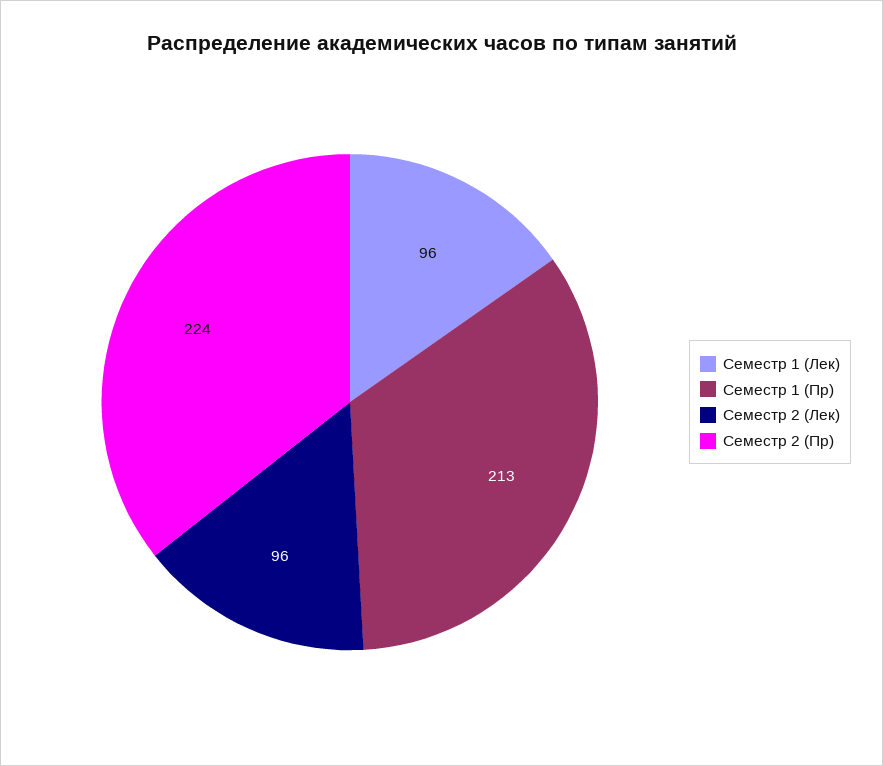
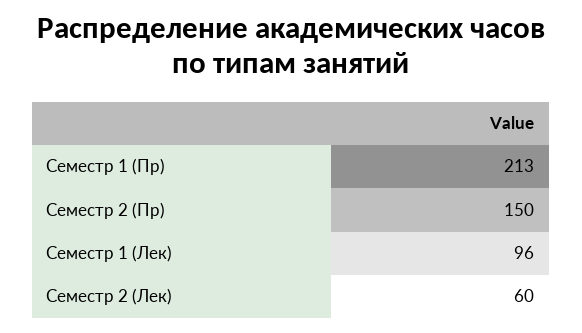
  {
    "Семестр 1 (Лек)": 96,
    "Семестр 1 (Пр)": 213,
-   "Семестр 2 (Лек)": 96,
+   "Семестр 2 (Лек)": 60,
-   "Семестр 2 (Пр)": 224
+   "Семестр 2 (Пр)": 150
  }

